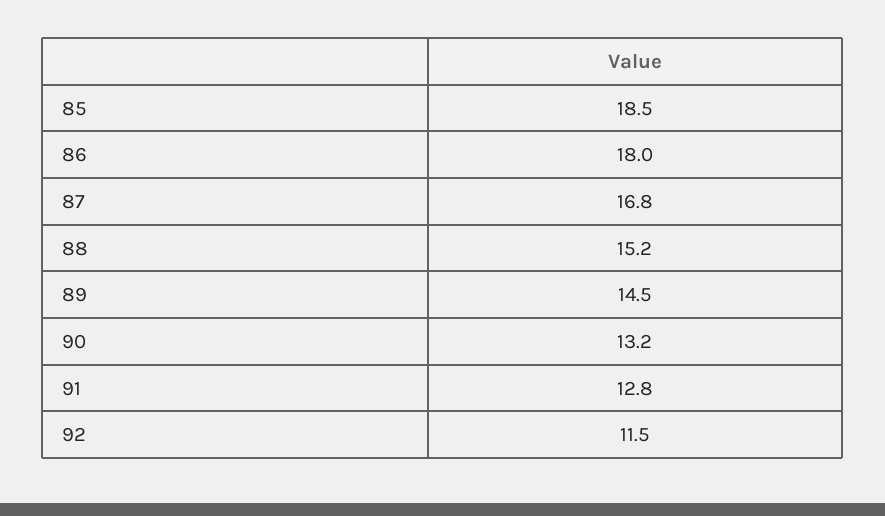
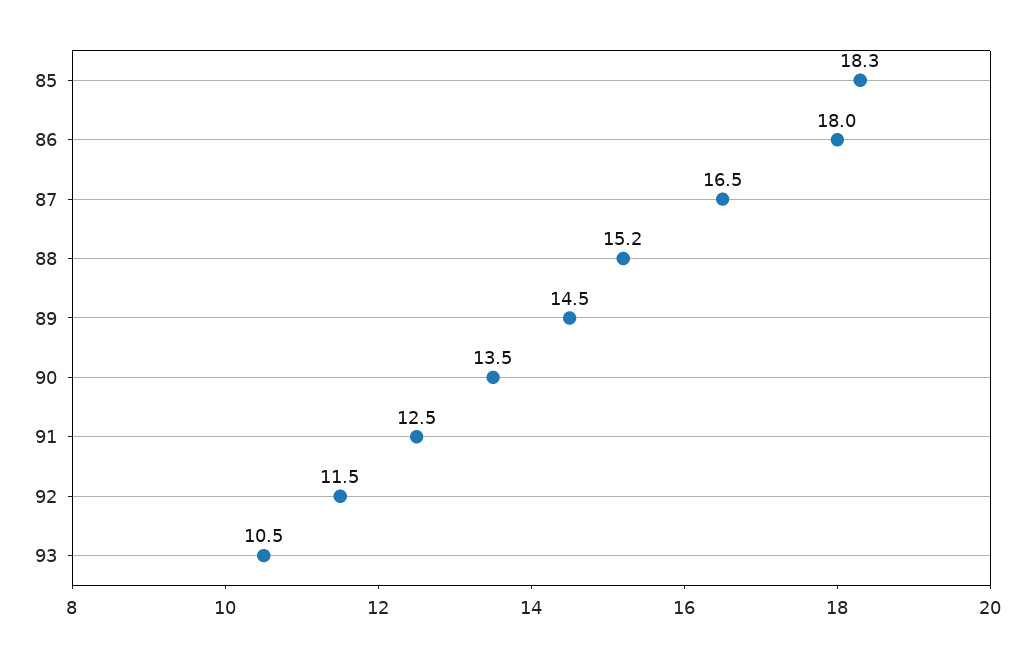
  {
-   "85": 18.5,
+   "85": 18.3,
    "86": 18,
-   "87": 16.8,
+   "87": 16.5,
    "88": 15.2,
    "89": 14.5,
-   "90": 13.2,
+   "90": 13.5,
-   "91": 12.8,
+   "91": 12.5,
-   "92": 11.5
+   "92": 11.5,
+   "93": 10.5
  }

